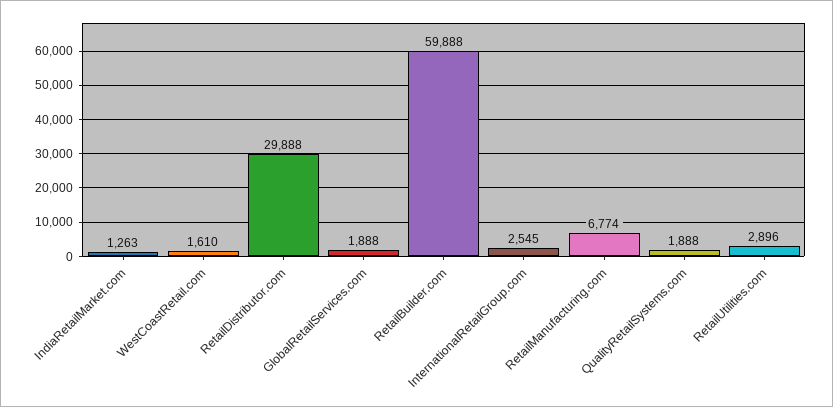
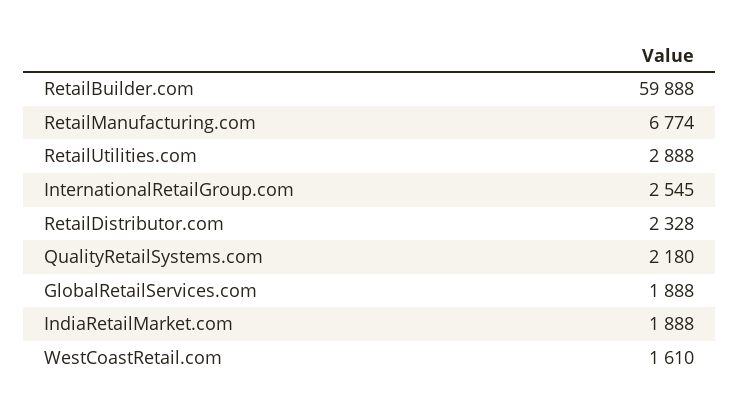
  {
-   "IndiaRetailMarket.com": 1263,
+   "IndiaRetailMarket.com": 1888,
    "WestCoastRetail.com": 1610,
-   "RetailDistributor.com": 29888,
+   "RetailDistributor.com": 2328,
    "GlobalRetailServices.com": 1888,
    "RetailBuilder.com": 59888,
    "InternationalRetailGroup.com": 2545,
    "RetailManufacturing.com": 6774,
-   "QualityRetailSystems.com": 1888,
+   "QualityRetailSystems.com": 2180,
-   "RetailUtilities.com": 2896
+   "RetailUtilities.com": 2888
  }

